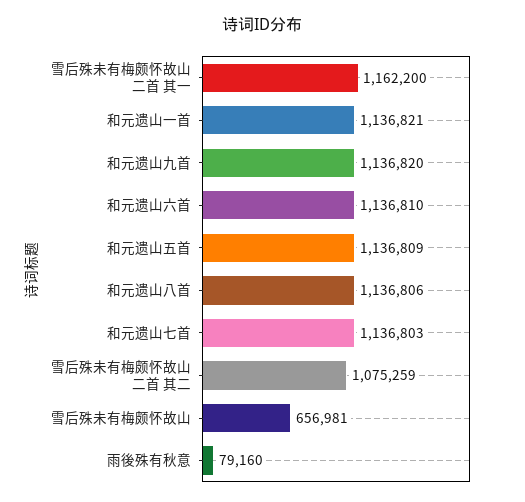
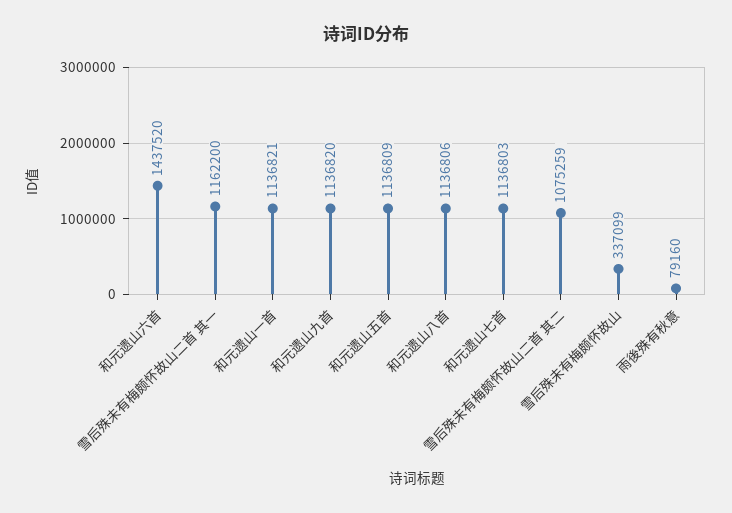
  {
    "雪后殊未有梅颇怀故山二首 其一": 1162200,
    "和元遗山一首": 1136821,
    "和元遗山九首": 1136820,
-   "和元遗山六首": 1136810,
+   "和元遗山六首": 1437520,
    "和元遗山五首": 1136809,
    "和元遗山八首": 1136806,
    "和元遗山七首": 1136803,
    "雪后殊未有梅颇怀故山二首 其二": 1075259,
-   "雪后殊未有梅颇怀故山": 656981,
+   "雪后殊未有梅颇怀故山": 337099,
    "雨後殊有秋意": 79160
  }

